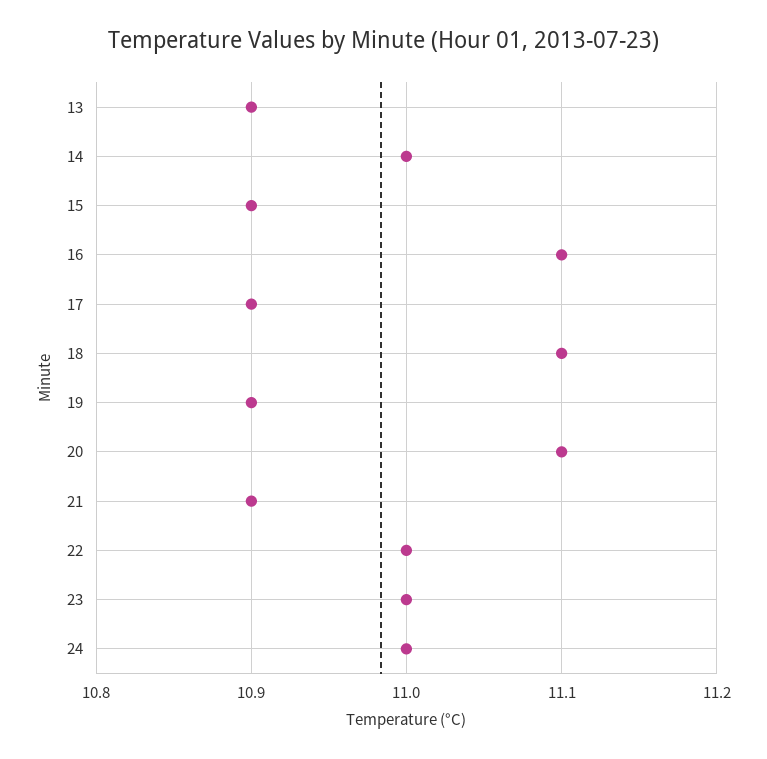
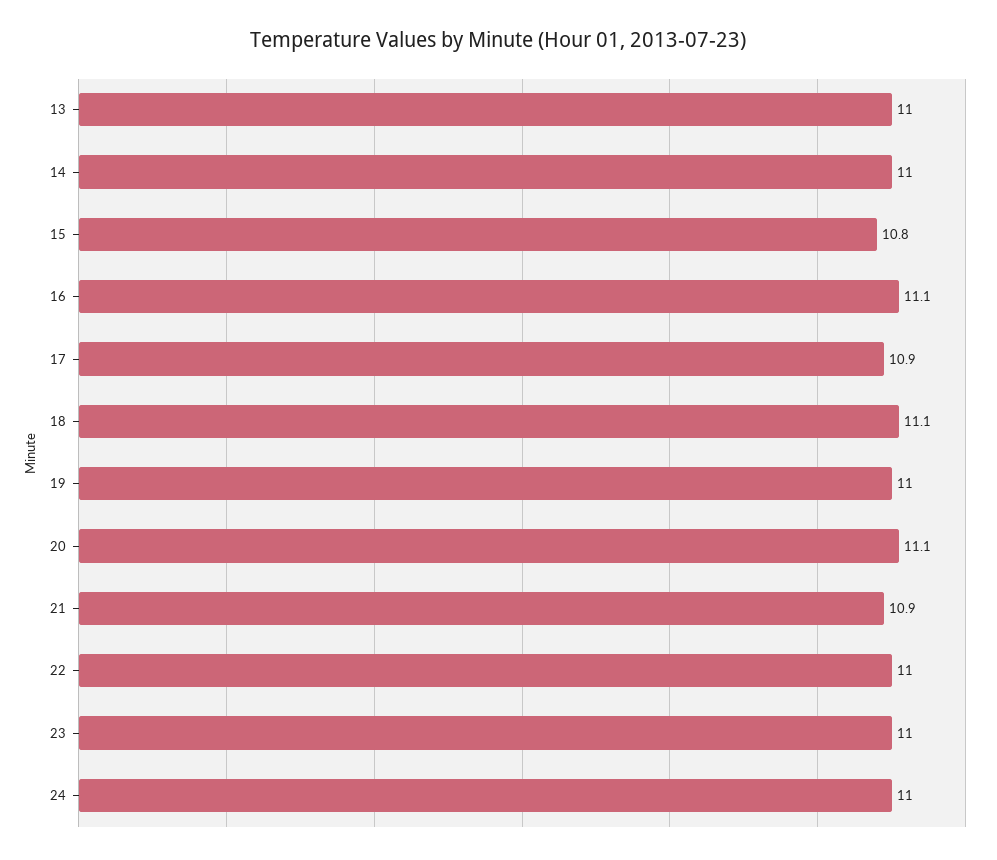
  {
-   "13": 10.9,
+   "13": 11,
    "14": 11,
-   "15": 10.9,
+   "15": 10.8,
    "16": 11.1,
    "17": 10.9,
    "18": 11.1,
-   "19": 10.9,
+   "19": 11,
    "20": 11.1,
    "21": 10.9,
    "22": 11,
    "23": 11,
    "24": 11
  }

